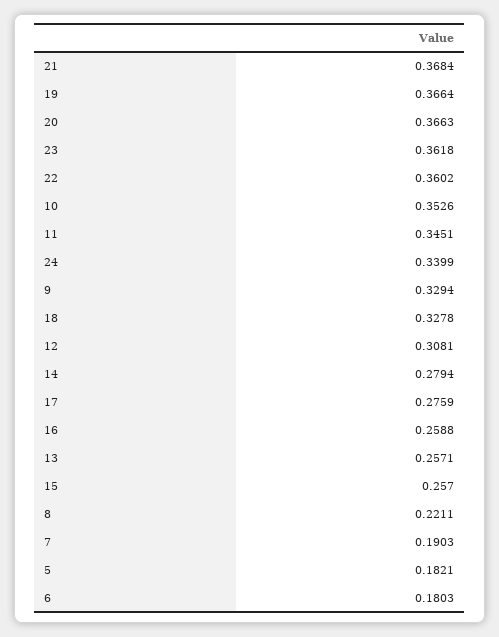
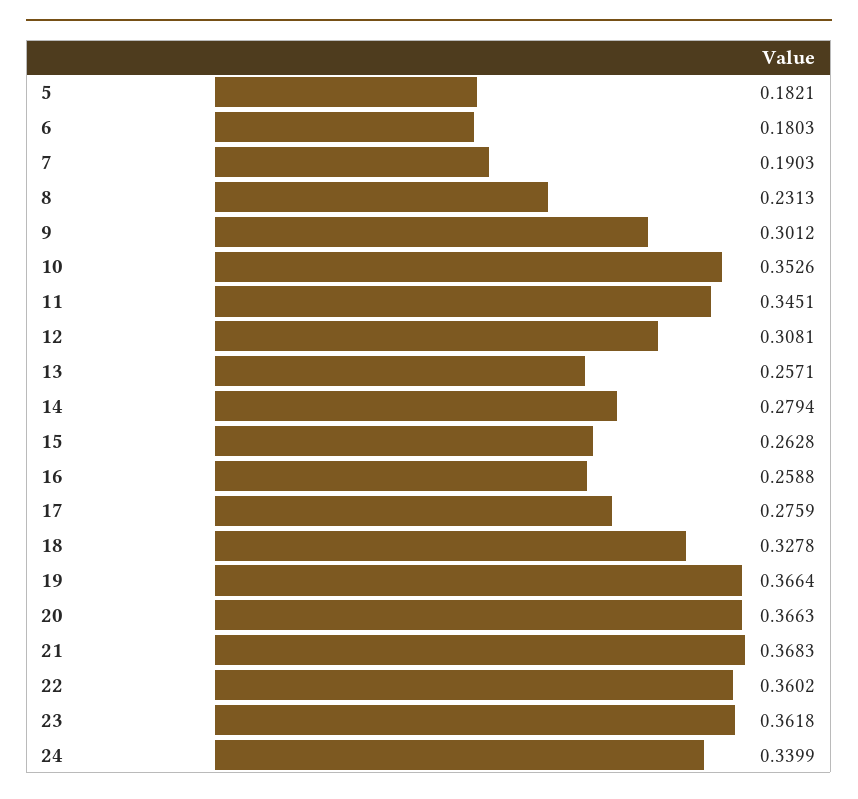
  {
-   "21": 0.3684,
+   "21": 0.3683,
    "19": 0.3664,
    "20": 0.3663,
    "23": 0.3618,
    "22": 0.3602,
    "10": 0.3526,
    "11": 0.3451,
    "24": 0.3399,
-   "9": 0.3294,
+   "9": 0.3012,
    "18": 0.3278,
    "12": 0.3081,
    "14": 0.2794,
    "17": 0.2759,
    "16": 0.2588,
    "13": 0.2571,
-   "15": 0.257,
+   "15": 0.2628,
-   "8": 0.2211,
+   "8": 0.2313,
    "7": 0.1903,
    "5": 0.1821,
    "6": 0.1803
  }

